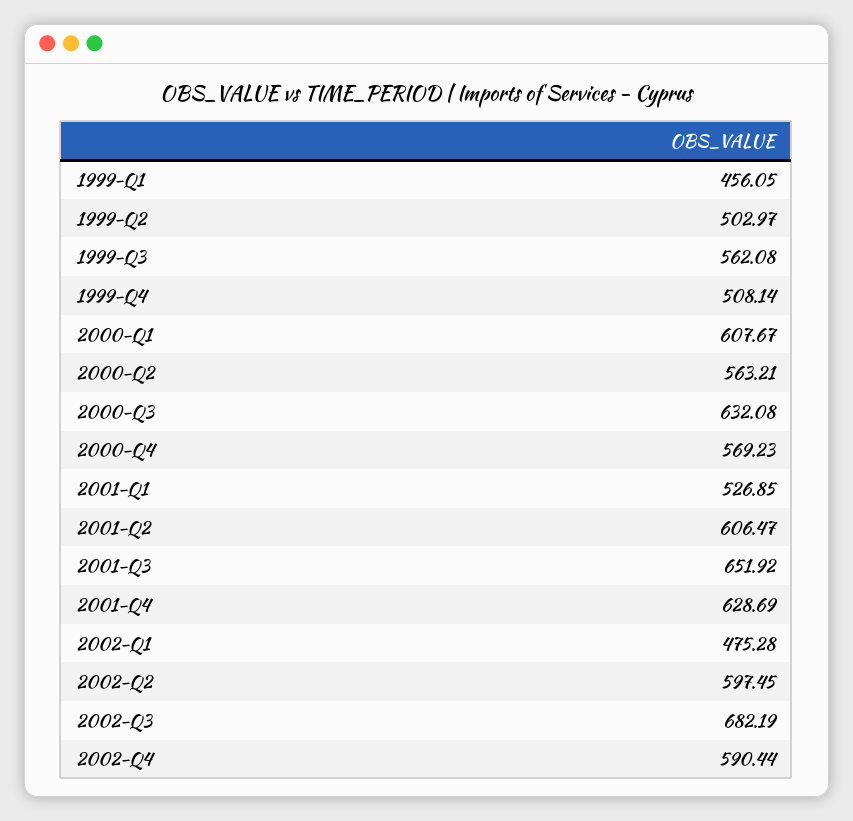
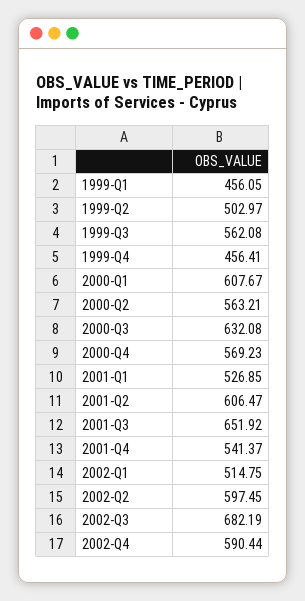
  {
    "1999-Q1": 456.05,
    "1999-Q2": 502.97,
    "1999-Q3": 562.08,
-   "1999-Q4": 508.14,
+   "1999-Q4": 456.41,
    "2000-Q1": 607.67,
    "2000-Q2": 563.21,
    "2000-Q3": 632.08,
    "2000-Q4": 569.23,
    "2001-Q1": 526.85,
    "2001-Q2": 606.47,
    "2001-Q3": 651.92,
-   "2001-Q4": 628.69,
+   "2001-Q4": 541.37,
-   "2002-Q1": 475.28,
+   "2002-Q1": 514.75,
    "2002-Q2": 597.45,
    "2002-Q3": 682.19,
    "2002-Q4": 590.44
  }

